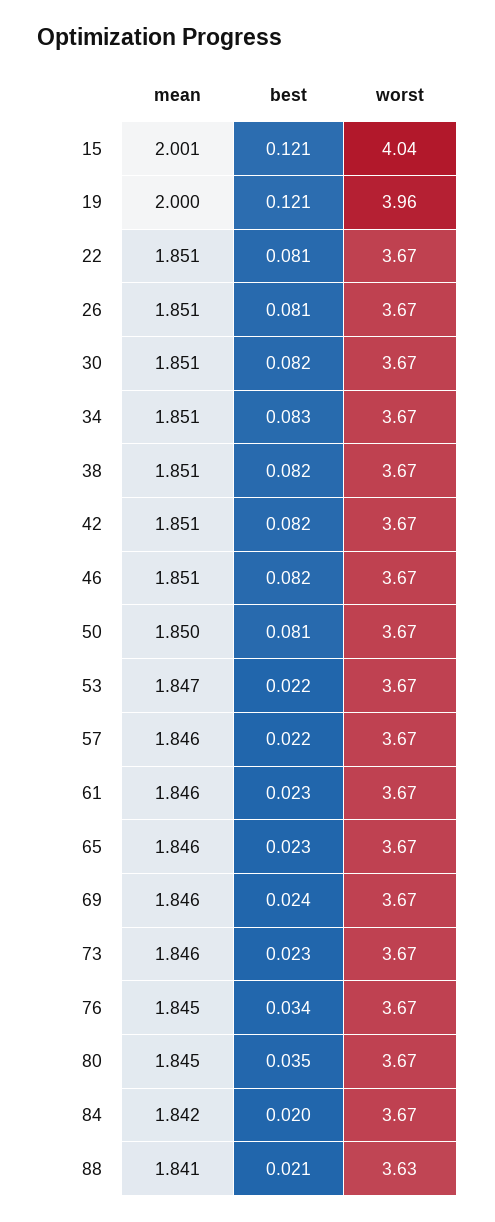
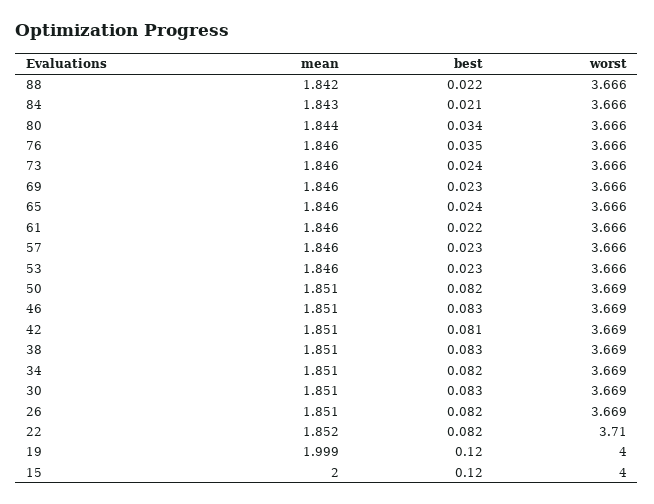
  {
    "mean": {
-     "15": 2.001,
+     "15": 2,
-     "19": 2,
+     "19": 1.999,
-     "22": 1.851,
+     "22": 1.852,
      "26": 1.851,
      "30": 1.851,
      "34": 1.851,
      "38": 1.851,
      "42": 1.851,
      "46": 1.851,
-     "50": 1.85,
+     "50": 1.851,
-     "53": 1.847,
+     "53": 1.846,
      "57": 1.846,
      "61": 1.846,
      "65": 1.846,
      "69": 1.846,
      "73": 1.846,
-     "76": 1.845,
+     "76": 1.846,
-     "80": 1.845,
+     "80": 1.844,
-     "84": 1.842,
+     "84": 1.843,
-     "88": 1.841
+     "88": 1.842
    },
    "best": {
-     "15": 0.121,
+     "15": 0.12,
-     "19": 0.121,
+     "19": 0.12,
-     "22": 0.081,
+     "22": 0.082,
-     "26": 0.081,
+     "26": 0.082,
-     "30": 0.082,
+     "30": 0.083,
-     "34": 0.083,
+     "34": 0.082,
-     "38": 0.082,
+     "38": 0.083,
-     "42": 0.082,
+     "42": 0.081,
-     "46": 0.082,
+     "46": 0.083,
-     "50": 0.081,
+     "50": 0.082,
-     "53": 0.022,
+     "53": 0.023,
-     "57": 0.022,
+     "57": 0.023,
-     "61": 0.023,
+     "61": 0.022,
-     "65": 0.023,
+     "65": 0.024,
-     "69": 0.024,
+     "69": 0.023,
-     "73": 0.023,
+     "73": 0.024,
-     "76": 0.034,
+     "76": 0.035,
-     "80": 0.035,
+     "80": 0.034,
-     "84": 0.02,
+     "84": 0.021,
-     "88": 0.021
+     "88": 0.022
    },
    "worst": {
-     "15": 4.04,
+     "15": 4,
-     "19": 3.96,
+     "19": 4,
-     "22": 3.67,
+     "22": 3.71,
      "26": 3.669,
      "30": 3.669,
      "34": 3.669,
      "38": 3.669,
      "42": 3.669,
      "46": 3.669,
      "50": 3.669,
      "53": 3.666,
      "57": 3.666,
      "61": 3.666,
      "65": 3.666,
      "69": 3.666,
      "73": 3.666,
      "76": 3.666,
      "80": 3.666,
      "84": 3.666,
-     "88": 3.63
+     "88": 3.666
    }
  }

